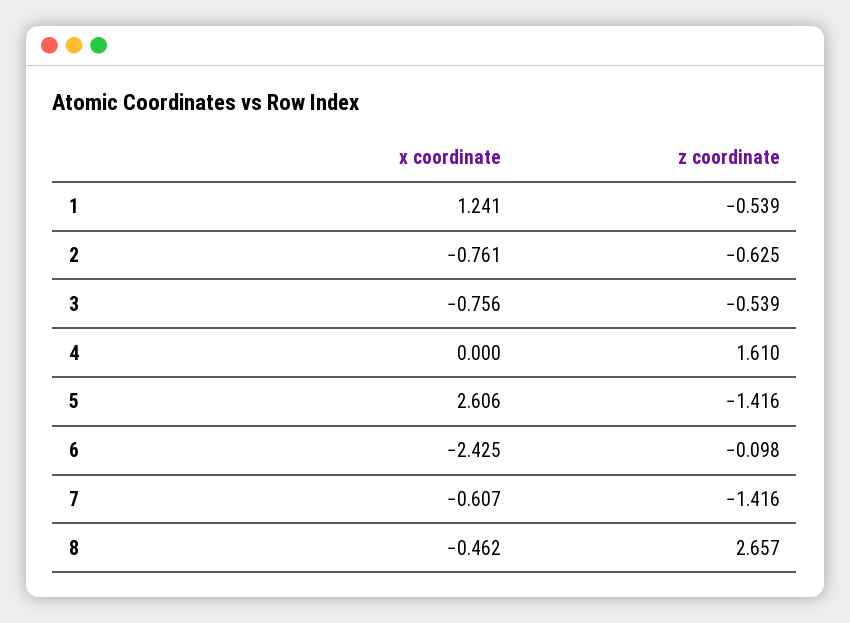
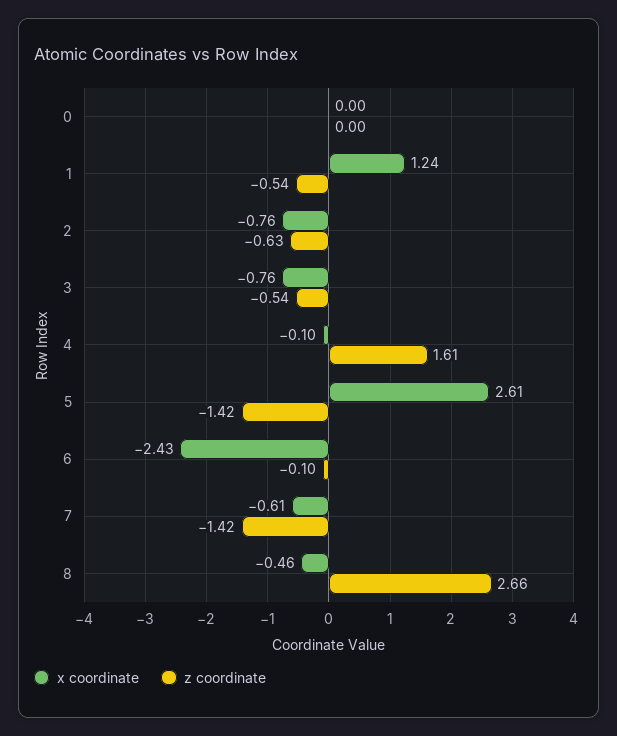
  {
    "x coordinate": {
      "1": 1.241,
      "2": -0.761,
      "3": -0.756,
-     "4": 0,
+     "4": -0.1,
      "5": 2.606,
      "6": -2.425,
      "7": -0.607,
-     "8": -0.462
+     "8": -0.462,
+     "0": 0
    },
    "z coordinate": {
      "1": -0.539,
      "2": -0.625,
      "3": -0.539,
      "4": 1.61,
      "5": -1.416,
      "6": -0.098,
      "7": -1.416,
-     "8": 2.657
+     "8": 2.657,
+     "0": 0
    }
  }

